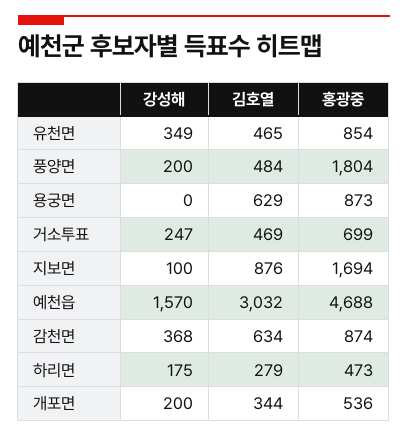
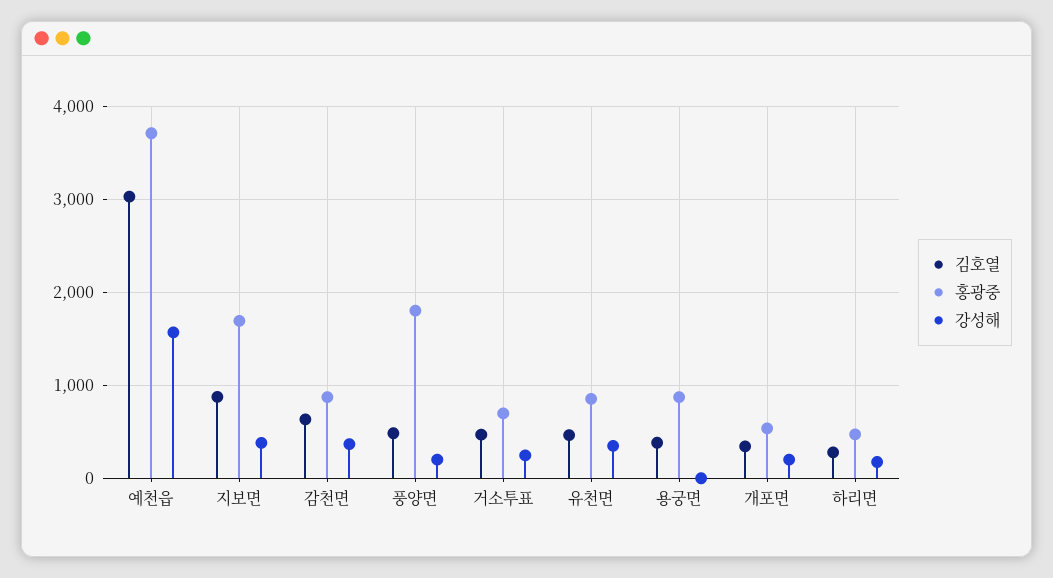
  {
    "강성해": {
      "유천면": 349,
      "풍양면": 200,
      "용궁면": 0,
      "거소투표": 247,
-     "지보면": 100,
+     "지보면": 400,
      "예천읍": 1570,
      "감천면": 368,
      "하리면": 175,
      "개포면": 200
    },
    "김호열": {
      "유천면": 465,
      "풍양면": 484,
-     "용궁면": 629,
+     "용궁면": 400,
      "거소투표": 469,
      "지보면": 876,
      "예천읍": 3032,
      "감천면": 634,
      "하리면": 279,
      "개포면": 344
    },
    "홍광중": {
      "유천면": 854,
      "풍양면": 1804,
      "용궁면": 873,
      "거소투표": 699,
      "지보면": 1694,
-     "예천읍": 4688,
+     "예천읍": 3700,
      "감천면": 874,
      "하리면": 473,
      "개포면": 536
    }
  }

